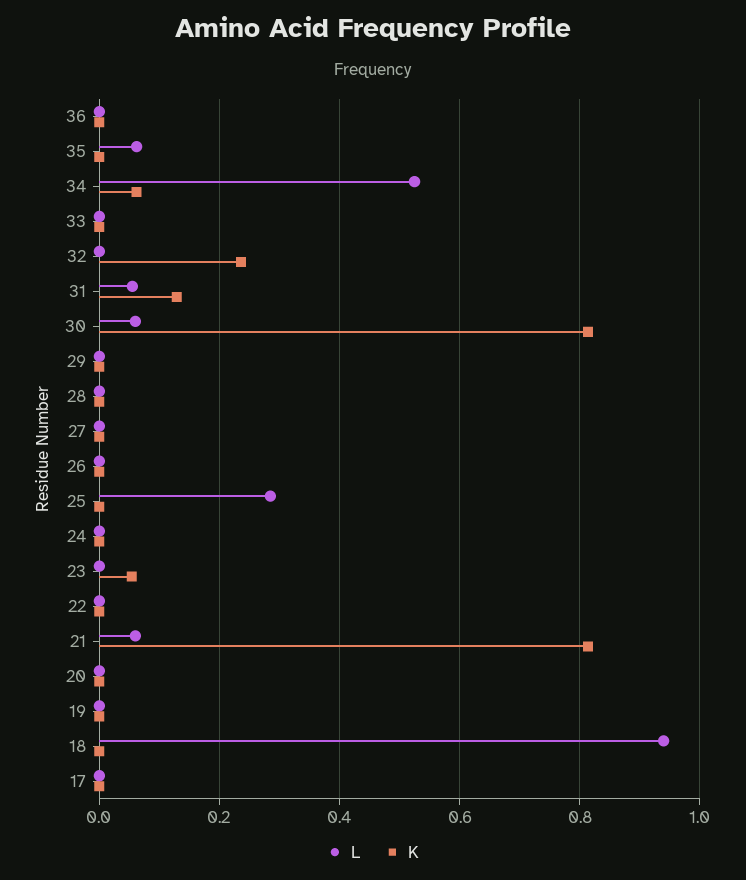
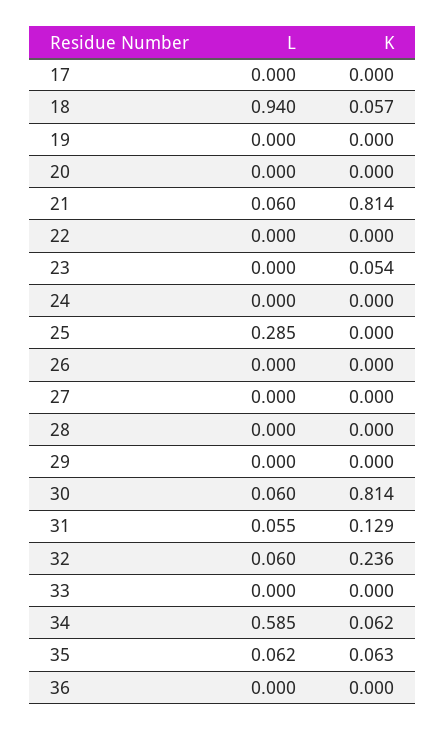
  {
    "L": {
      "36": 0,
      "35": 0.062,
-     "34": 0.52,
+     "34": 0.585,
      "33": 0,
-     "32": 0,
+     "32": 0.06,
      "31": 0.055,
      "30": 0.06,
      "29": 0,
      "28": 0,
      "27": 0,
      "26": 0,
      "25": 0.285,
      "24": 0,
      "23": 0,
      "22": 0,
      "21": 0.06,
      "20": 0,
      "19": 0,
      "18": 0.94,
      "17": 0
    },
    "K": {
      "36": 0,
-     "35": 0,
+     "35": 0.063,
      "34": 0.062,
      "33": 0,
      "32": 0.236,
      "31": 0.129,
      "30": 0.814,
      "29": 0,
      "28": 0,
      "27": 0,
      "26": 0,
      "25": 0,
      "24": 0,
      "23": 0.054,
      "22": 0,
      "21": 0.814,
      "20": 0,
      "19": 0,
-     "18": 0,
+     "18": 0.057,
      "17": 0
    }
  }

